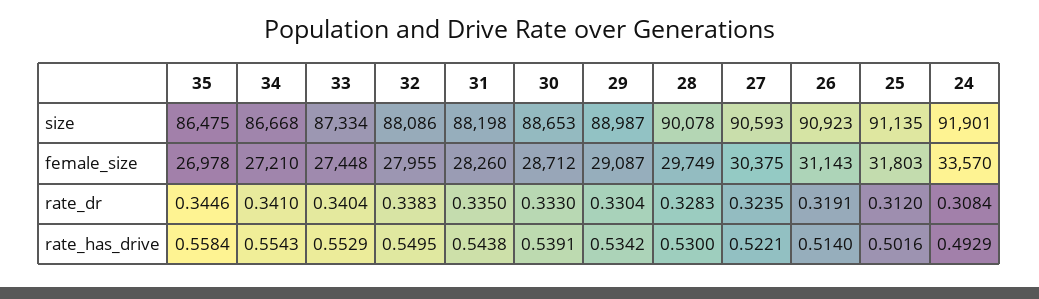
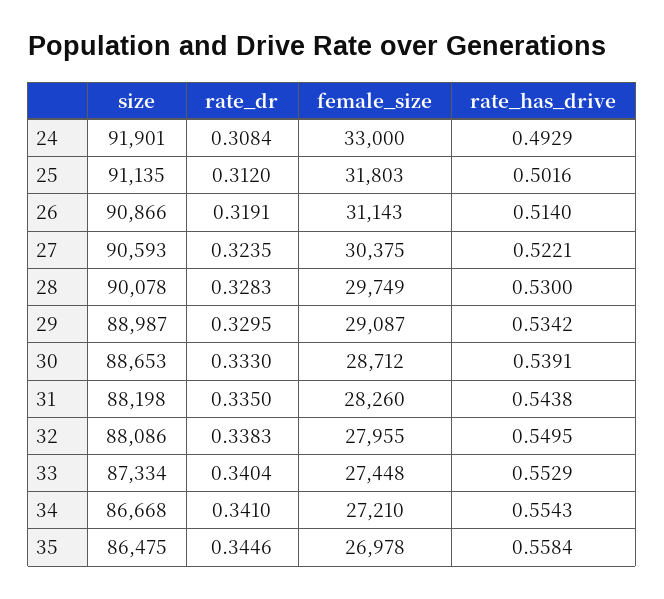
  {
    "35": {
      "size": 86475,
      "female_size": 26978,
      "rate_dr": 0.3446,
      "rate_has_drive": 0.5584
    },
    "34": {
      "size": 86668,
      "female_size": 27210,
      "rate_dr": 0.341,
      "rate_has_drive": 0.5543
    },
    "33": {
      "size": 87334,
      "female_size": 27448,
      "rate_dr": 0.3404,
      "rate_has_drive": 0.5529
    },
    "32": {
      "size": 88086,
      "female_size": 27955,
      "rate_dr": 0.3383,
      "rate_has_drive": 0.5495
    },
    "31": {
      "size": 88198,
      "female_size": 28260,
      "rate_dr": 0.335,
      "rate_has_drive": 0.5438
    },
    "30": {
      "size": 88653,
      "female_size": 28712,
      "rate_dr": 0.333,
      "rate_has_drive": 0.5391
    },
    "29": {
      "size": 88987,
      "female_size": 29087,
-     "rate_dr": 0.3304,
+     "rate_dr": 0.3295,
      "rate_has_drive": 0.5342
    },
    "28": {
      "size": 90078,
      "female_size": 29749,
      "rate_dr": 0.3283,
      "rate_has_drive": 0.53
    },
    "27": {
      "size": 90593,
      "female_size": 30375,
      "rate_dr": 0.3235,
      "rate_has_drive": 0.5221
    },
    "26": {
-     "size": 90923,
+     "size": 90866,
      "female_size": 31143,
      "rate_dr": 0.3191,
      "rate_has_drive": 0.514
    },
    "25": {
      "size": 91135,
      "female_size": 31803,
      "rate_dr": 0.312,
      "rate_has_drive": 0.5016
    },
    "24": {
      "size": 91901,
-     "female_size": 33570,
+     "female_size": 33000,
      "rate_dr": 0.3084,
      "rate_has_drive": 0.4929
    }
  }

